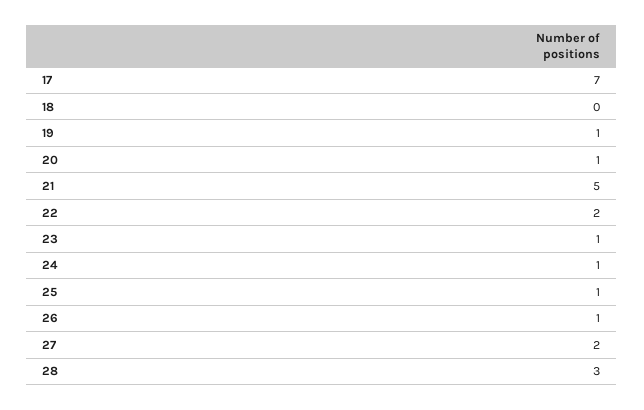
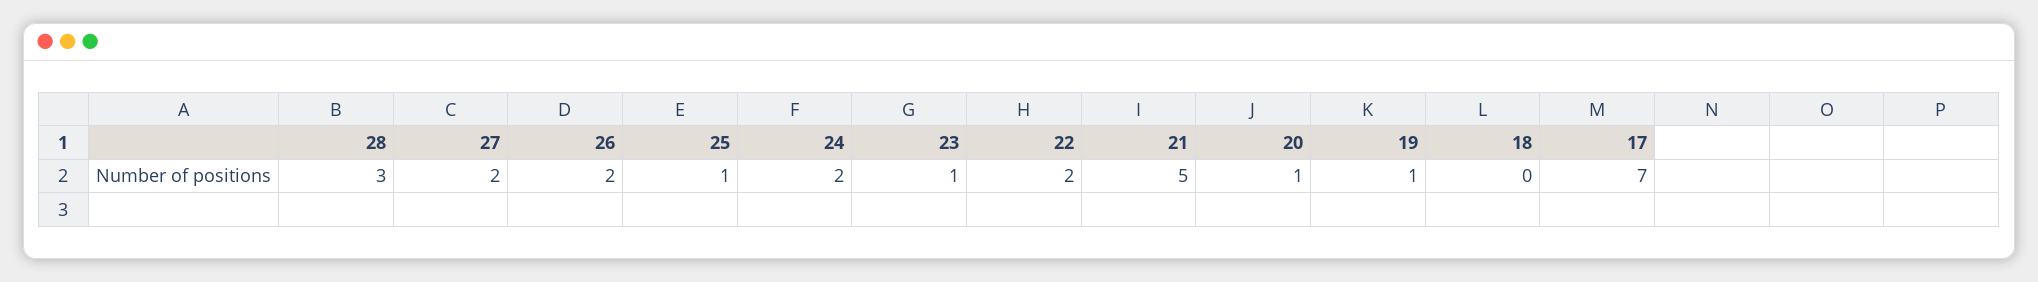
  {
    "17": 7,
    "18": 0,
    "19": 1,
    "20": 1,
    "21": 5,
    "22": 2,
    "23": 1,
-   "24": 1,
+   "24": 2,
    "25": 1,
-   "26": 1,
+   "26": 2,
    "27": 2,
    "28": 3
  }

